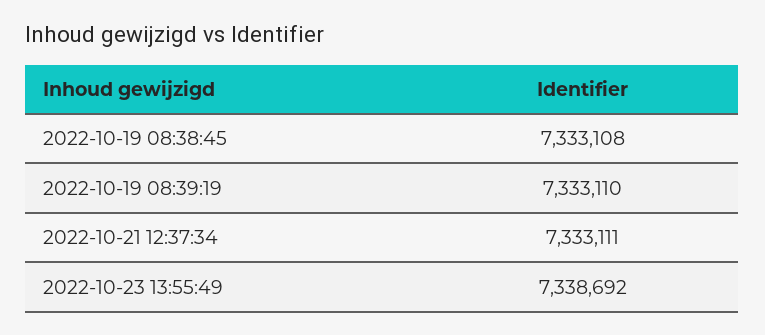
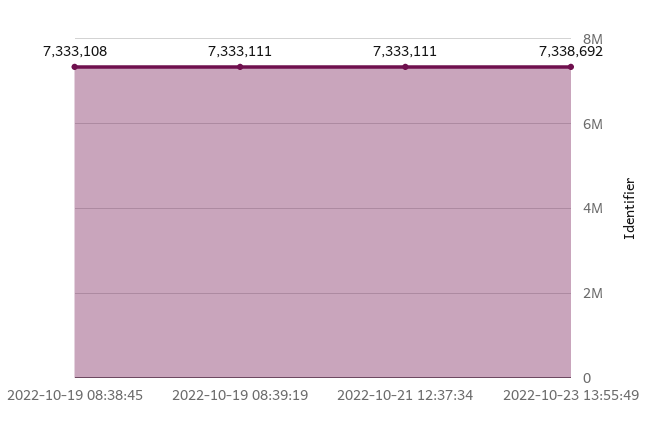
  {
    "2022-10-19 08:38:45": 7333108,
-   "2022-10-19 08:39:19": 7333110,
+   "2022-10-19 08:39:19": 7333111,
    "2022-10-21 12:37:34": 7333111,
    "2022-10-23 13:55:49": 7338692
  }

